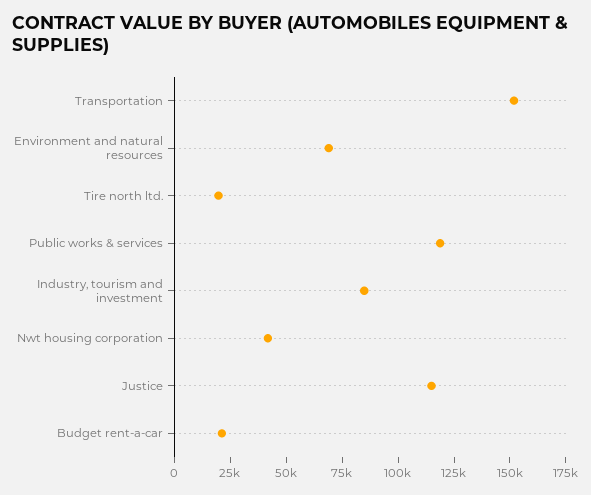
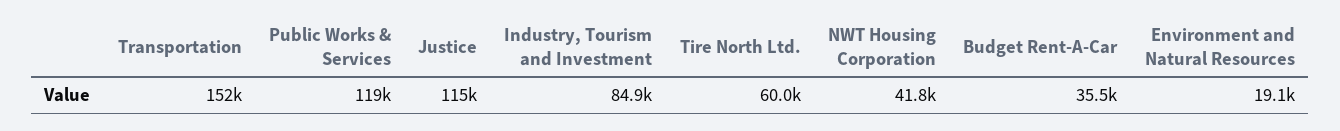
  {
    "Transportation": 152000,
-   "Environment and natural resources": 70000,
+   "Environment and natural resources": 19100,
-   "Tire north ltd.": 20000,
+   "Tire north ltd.": 60000,
    "Public works & services": 119000,
    "Industry, tourism and investment": 84900,
    "Nwt housing corporation": 41800,
    "Justice": 115000,
-   "Budget rent-a-car": 20000
+   "Budget rent-a-car": 35500
  }

